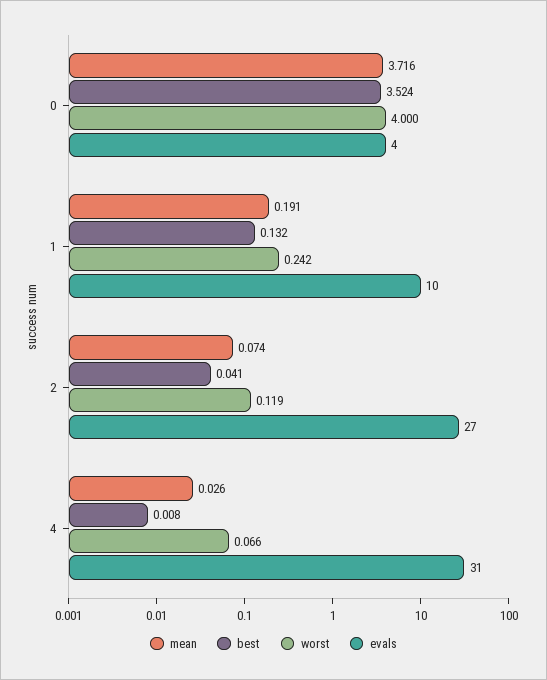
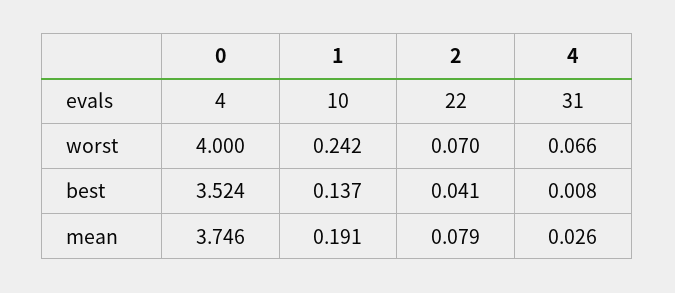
  {
    "mean": {
-     "0": 3.716,
+     "0": 3.746,
      "1": 0.191,
-     "2": 0.074,
+     "2": 0.079,
      "4": 0.026
    },
    "best": {
      "0": 3.524,
-     "1": 0.132,
+     "1": 0.137,
      "2": 0.041,
      "4": 0.008
    },
    "worst": {
      "0": 4,
      "1": 0.242,
-     "2": 0.119,
+     "2": 0.07,
      "4": 0.066
    },
    "evals": {
      "0": 4,
      "1": 10,
-     "2": 27,
+     "2": 22,
      "4": 31
    }
  }

